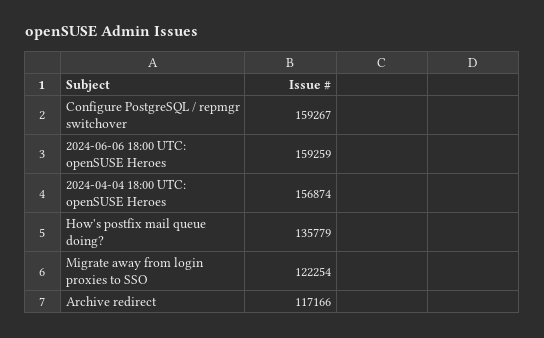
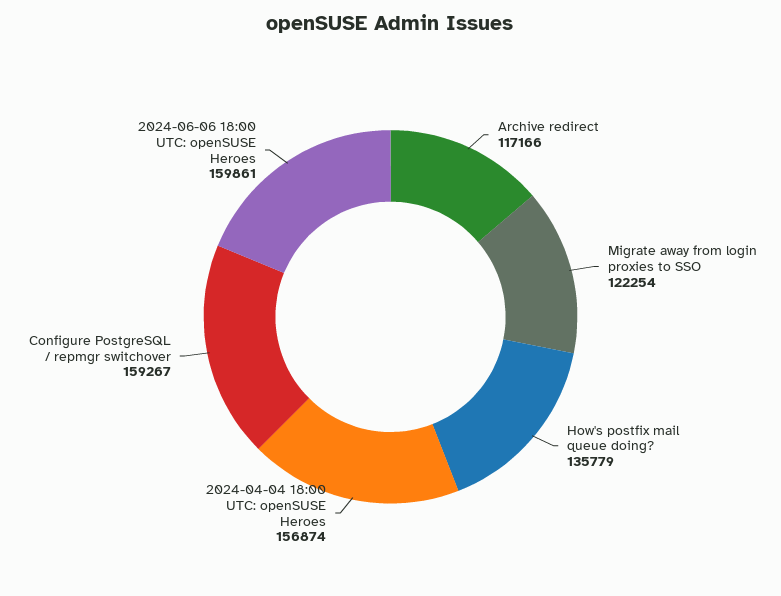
  {
    "Configure PostgreSQL / repmgr switchover": 159267,
-   "2024-06-06 18:00 UTC: openSUSE Heroes": 159259,
+   "2024-06-06 18:00 UTC: openSUSE Heroes": 159861,
    "2024-04-04 18:00 UTC: openSUSE Heroes": 156874,
    "How's postfix mail queue doing?": 135779,
    "Migrate away from login proxies to SSO": 122254,
    "Archive redirect": 117166
  }

